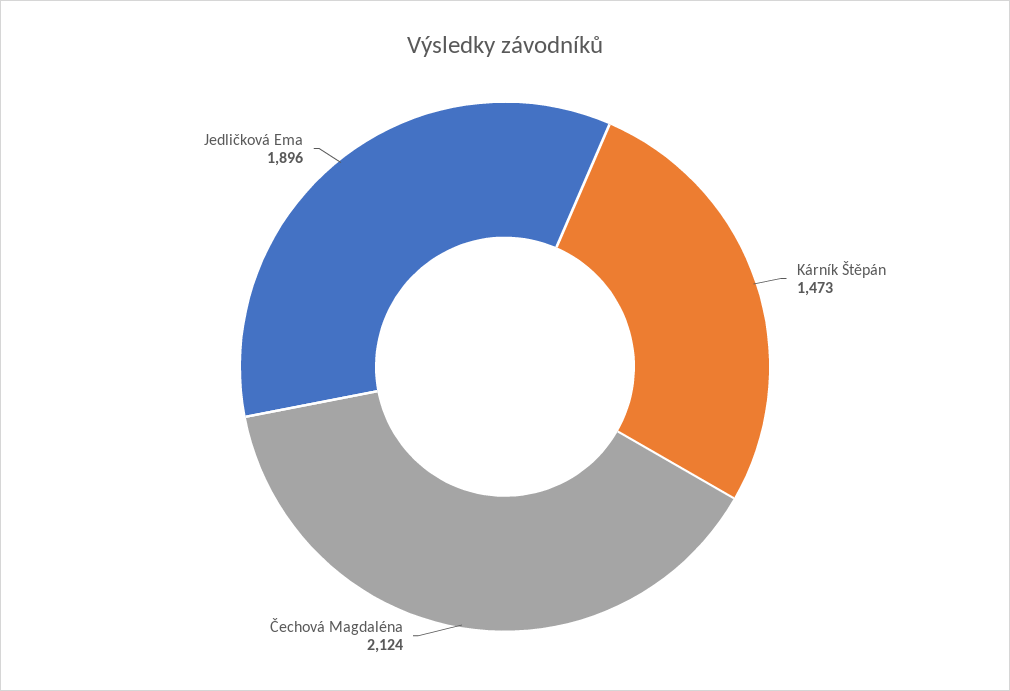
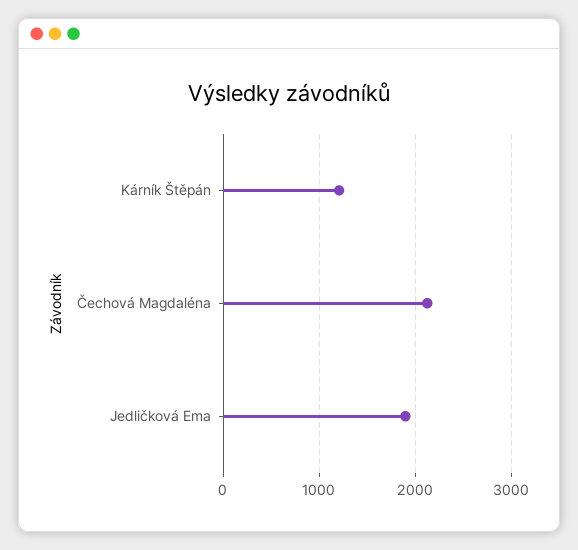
  {
-   "Kárník Štěpán": 1473,
+   "Kárník Štěpán": 1200,
    "Čechová Magdaléna": 2124,
    "Jedličková Ema": 1896
  }

